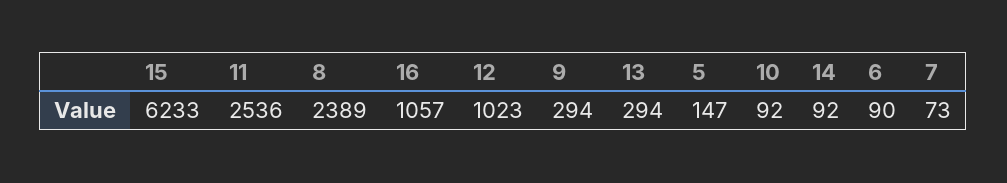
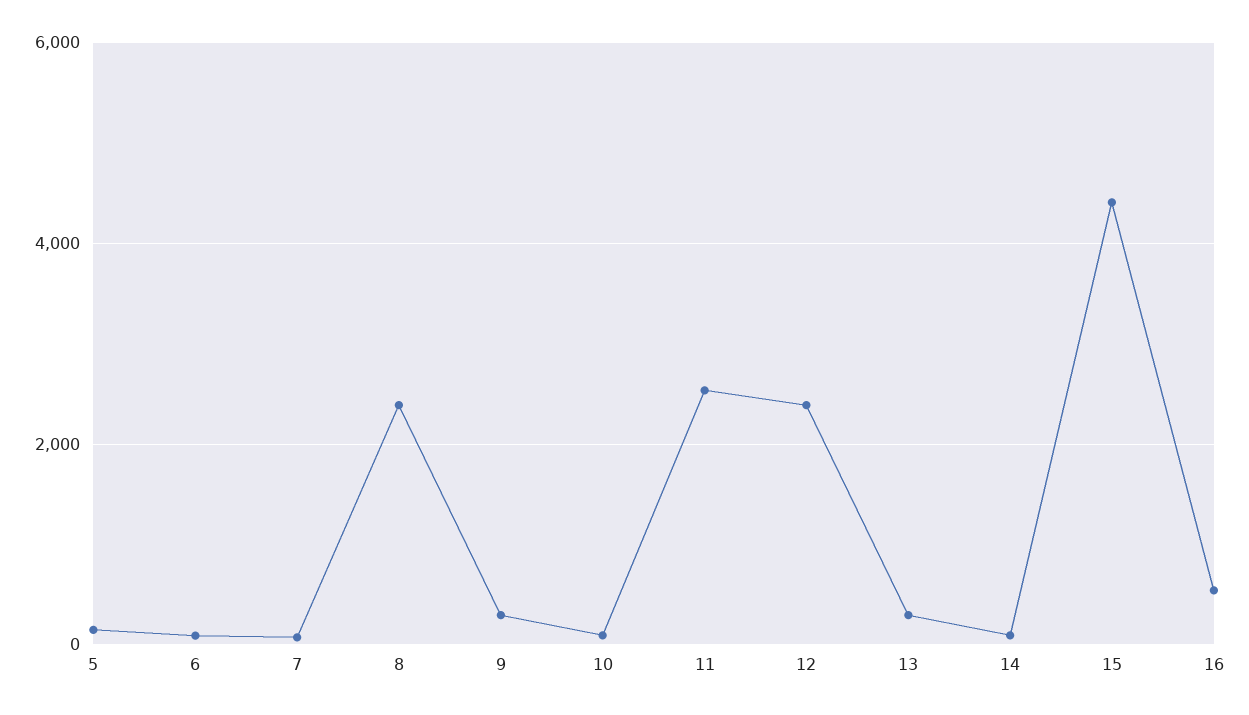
  {
-   "15": 6233,
+   "15": 4400,
    "11": 2536,
    "8": 2389,
-   "16": 1057,
+   "16": 600,
-   "12": 1023,
+   "12": 2400,
    "9": 294,
    "13": 294,
    "5": 147,
    "10": 92,
    "14": 92,
    "6": 90,
    "7": 73
  }

